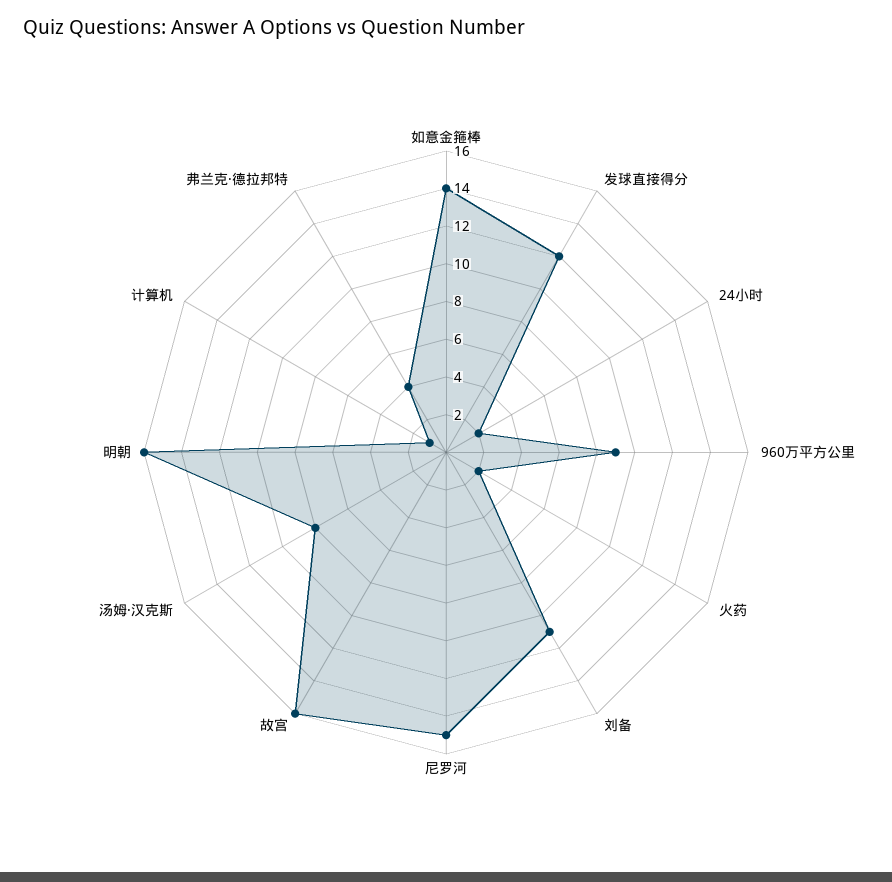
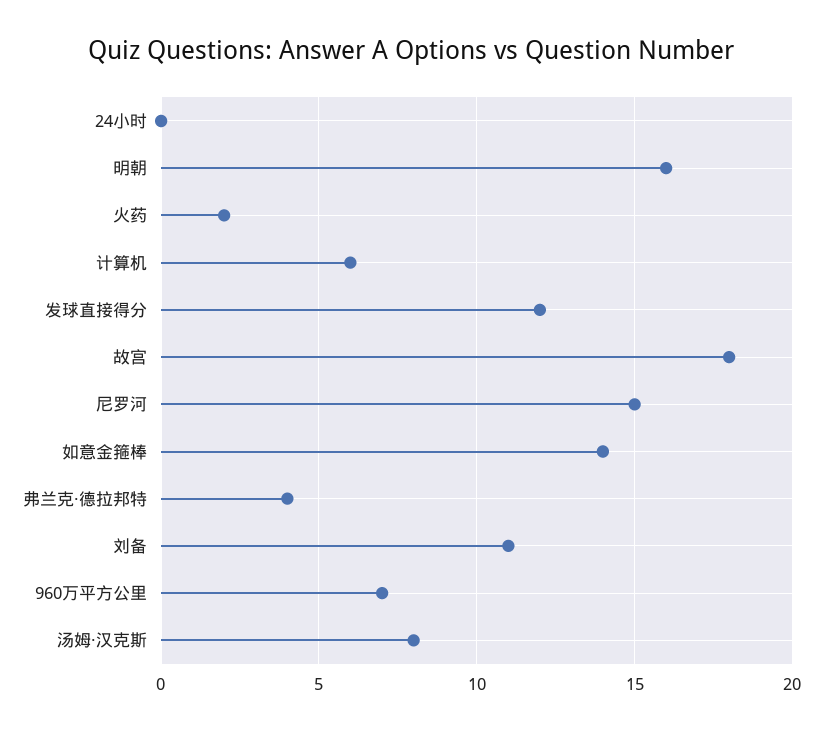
  {
    "如意金箍棒": 14,
    "发球直接得分": 12,
-   "24小时": 2,
+   "24小时": 0,
-   "960万平方公里": 9,
+   "960万平方公里": 7,
    "火药": 2,
    "刘备": 11,
    "尼罗河": 15,
-   "故宫": 16,
+   "故宫": 18,
    "汤姆·汉克斯": 8,
    "明朝": 16,
-   "计算机": 1,
+   "计算机": 6,
    "弗兰克·德拉邦特": 4
  }

